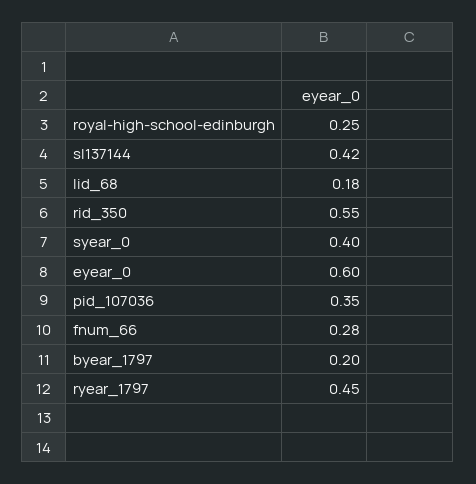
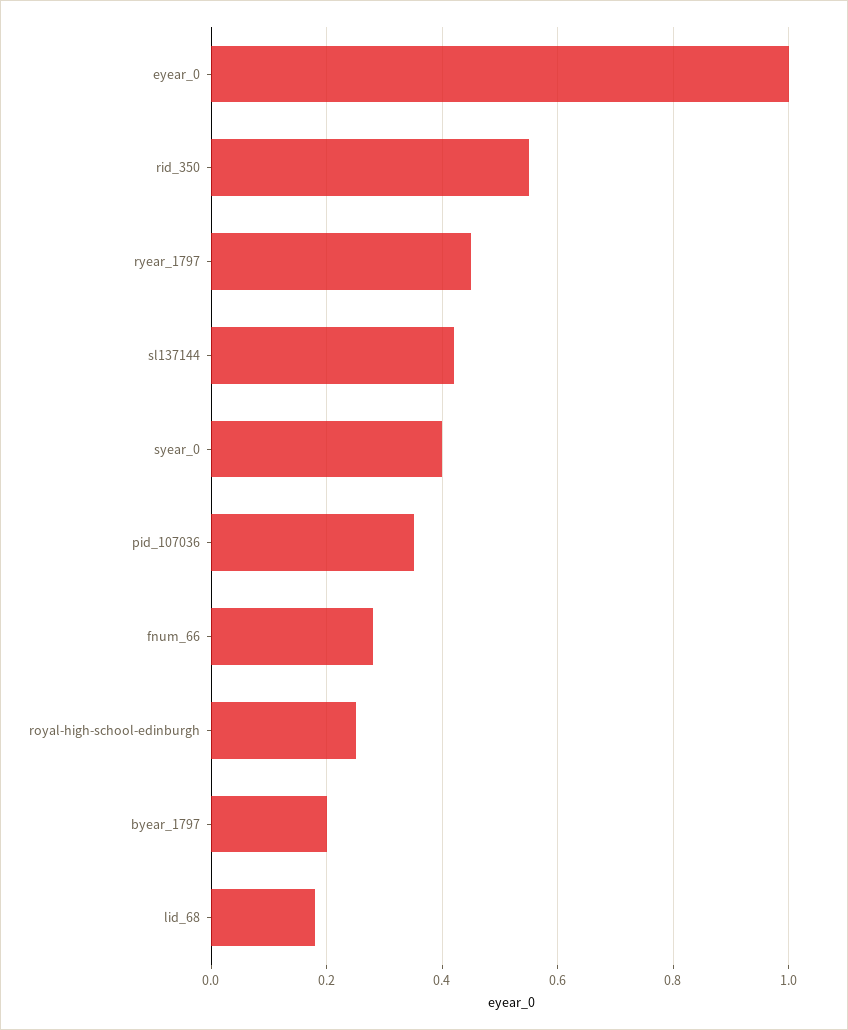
  {
    "royal-high-school-edinburgh": 0.25,
    "sl137144": 0.42,
    "lid_68": 0.18,
    "rid_350": 0.55,
    "syear_0": 0.4,
-   "eyear_0": 0.6,
+   "eyear_0": 1,
    "pid_107036": 0.35,
    "fnum_66": 0.28,
    "byear_1797": 0.2,
    "ryear_1797": 0.45
  }

